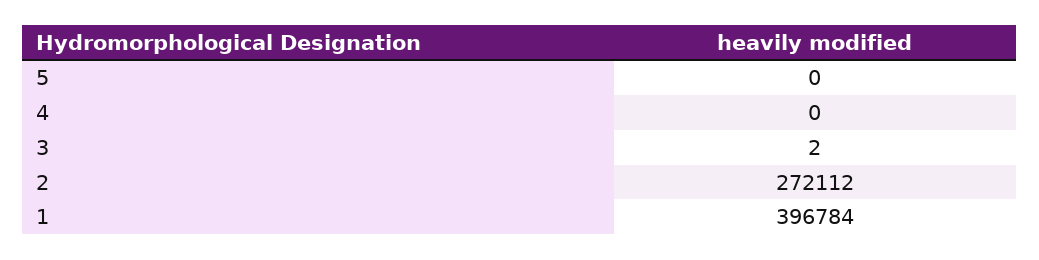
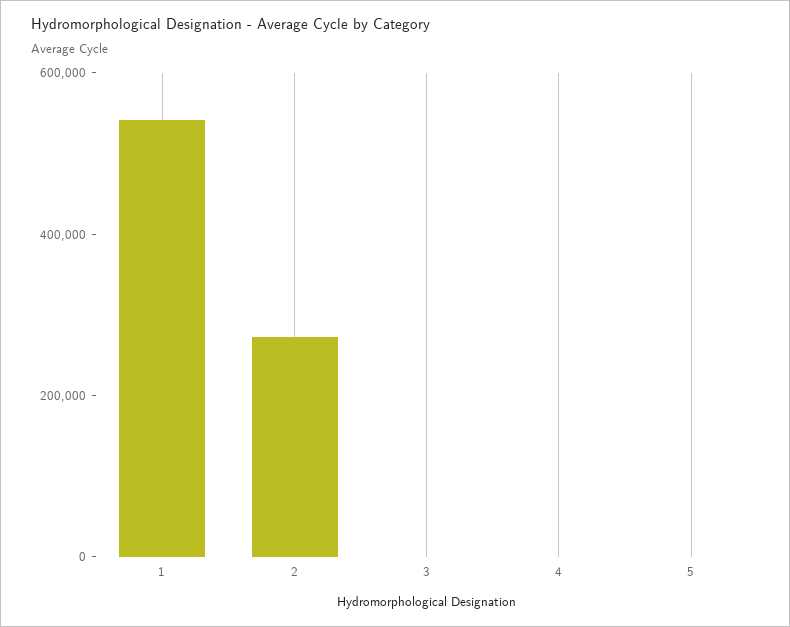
  {
    "5": 0,
    "4": 0,
    "3": 2,
    "2": 272112,
-   "1": 396784
+   "1": 550000
  }

